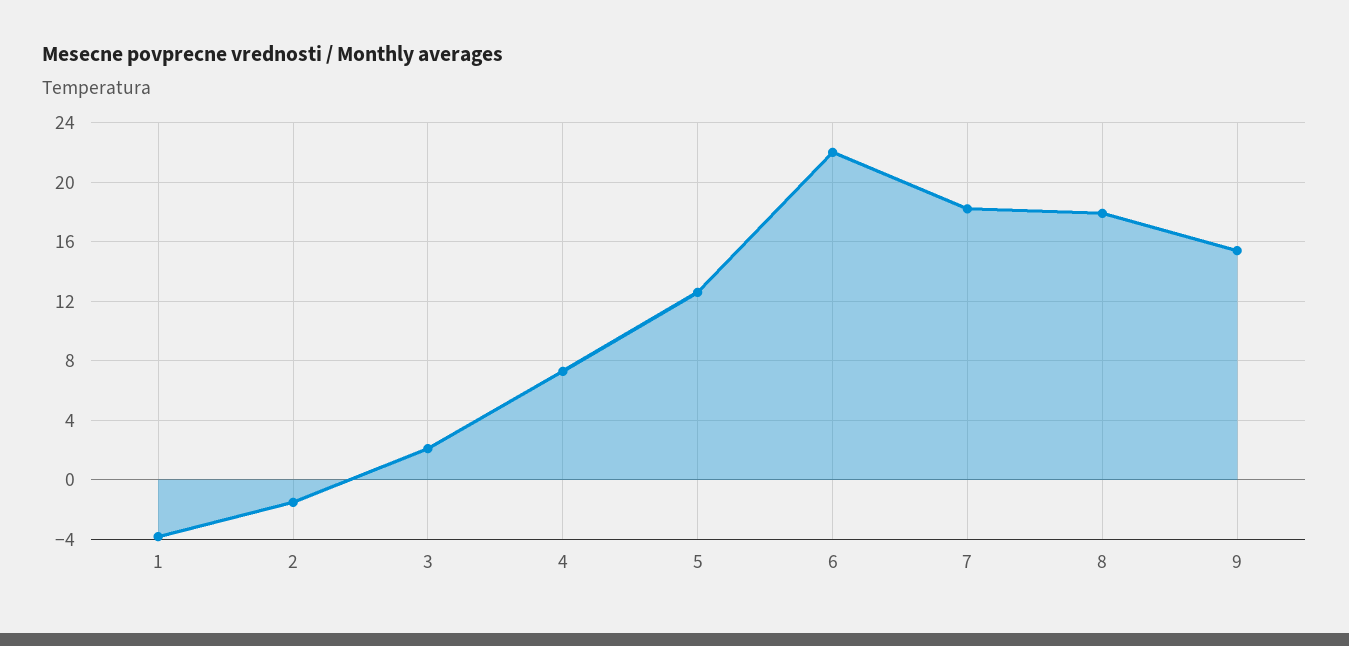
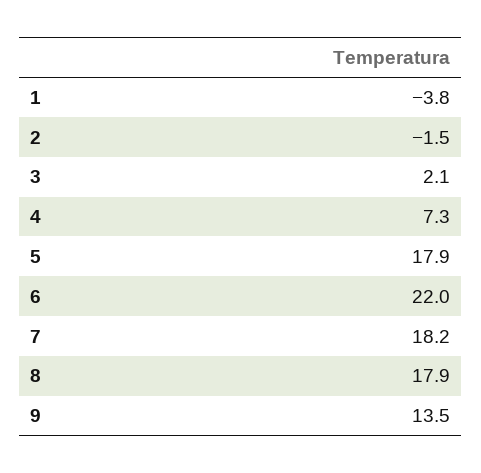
  {
    "1": -3.8,
    "2": -1.5,
    "3": 2.1,
    "4": 7.3,
-   "5": 12.5,
+   "5": 17.9,
    "6": 22,
    "7": 18.2,
    "8": 17.9,
-   "9": 15.5
+   "9": 13.5
  }

